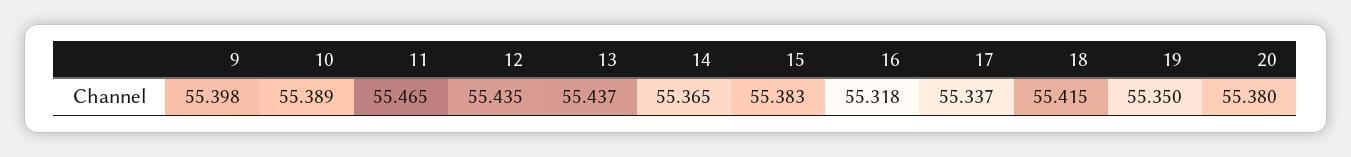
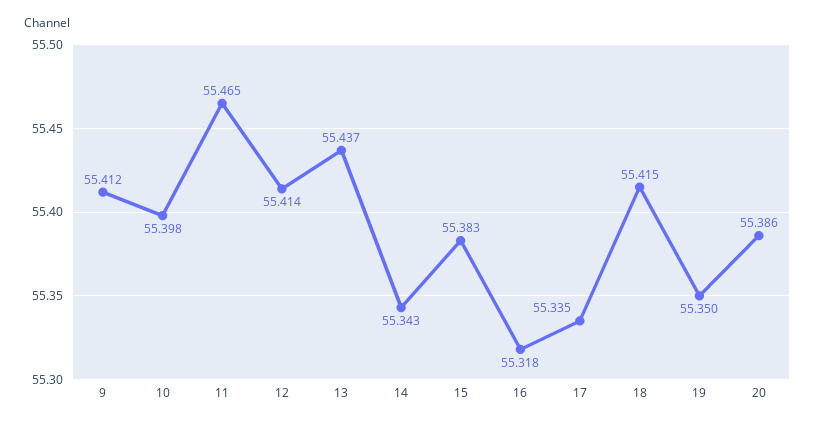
  {
-   "9": 55.398,
+   "9": 55.412,
-   "10": 55.389,
+   "10": 55.398,
    "11": 55.465,
-   "12": 55.435,
+   "12": 55.414,
    "13": 55.437,
-   "14": 55.365,
+   "14": 55.343,
    "15": 55.383,
    "16": 55.318,
-   "17": 55.337,
+   "17": 55.335,
    "18": 55.415,
    "19": 55.35,
-   "20": 55.38
+   "20": 55.386
  }

